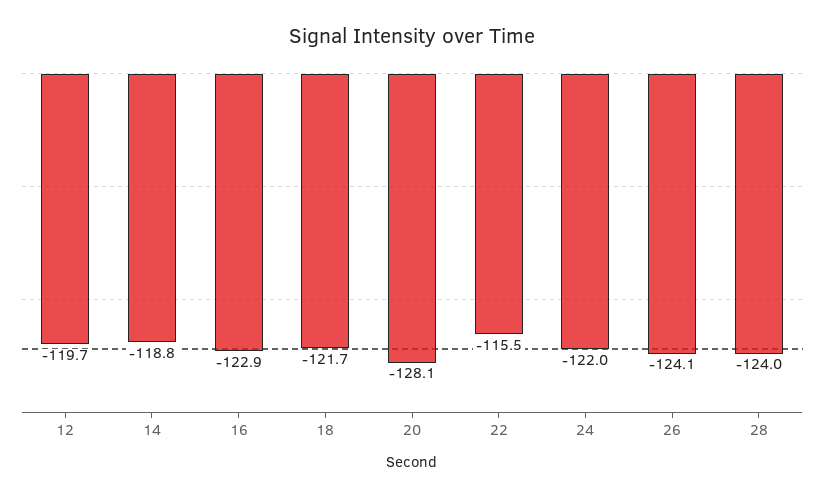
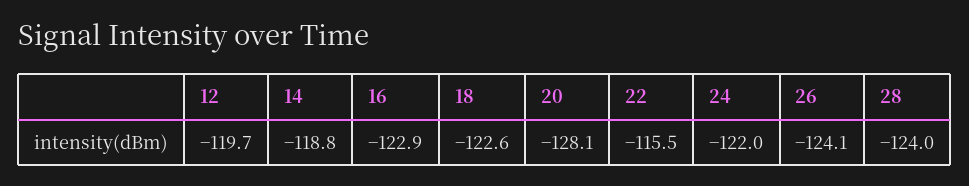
  {
    "12": -119.7,
    "14": -118.8,
    "16": -122.9,
-   "18": -121.7,
+   "18": -122.6,
    "20": -128.1,
    "22": -115.5,
    "24": -122,
    "26": -124.1,
    "28": -124
  }

